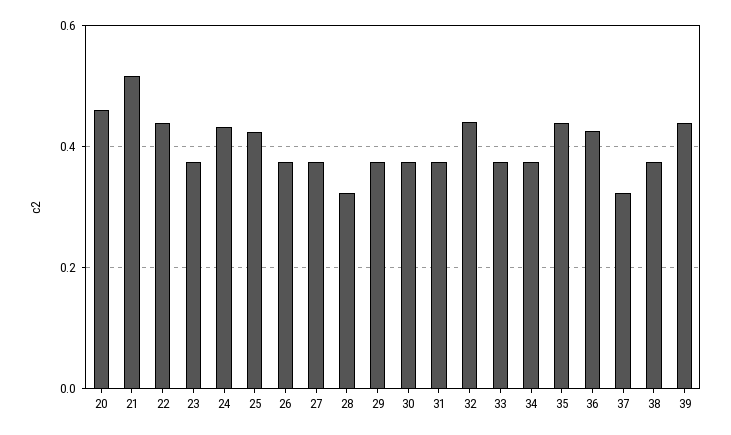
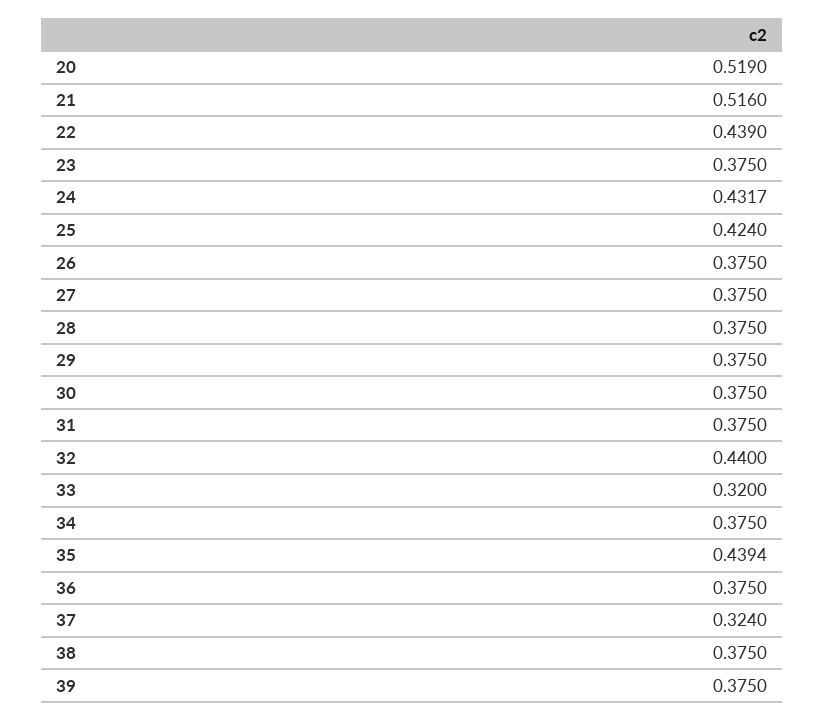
  {
-   "20": 0.46,
+   "20": 0.519,
    "21": 0.516,
    "22": 0.439,
    "23": 0.375,
    "24": 0.4317,
    "25": 0.424,
    "26": 0.375,
    "27": 0.375,
-   "28": 0.32,
+   "28": 0.375,
    "29": 0.375,
    "30": 0.375,
    "31": 0.375,
    "32": 0.44,
-   "33": 0.38,
+   "33": 0.32,
    "34": 0.375,
    "35": 0.4394,
-   "36": 0.42,
+   "36": 0.375,
    "37": 0.324,
    "38": 0.375,
-   "39": 0.44
+   "39": 0.375
  }

